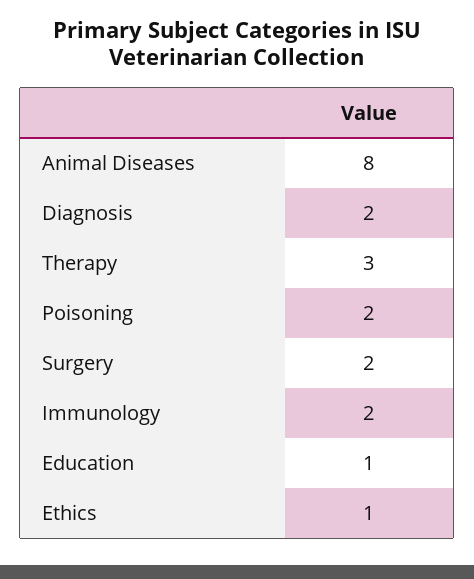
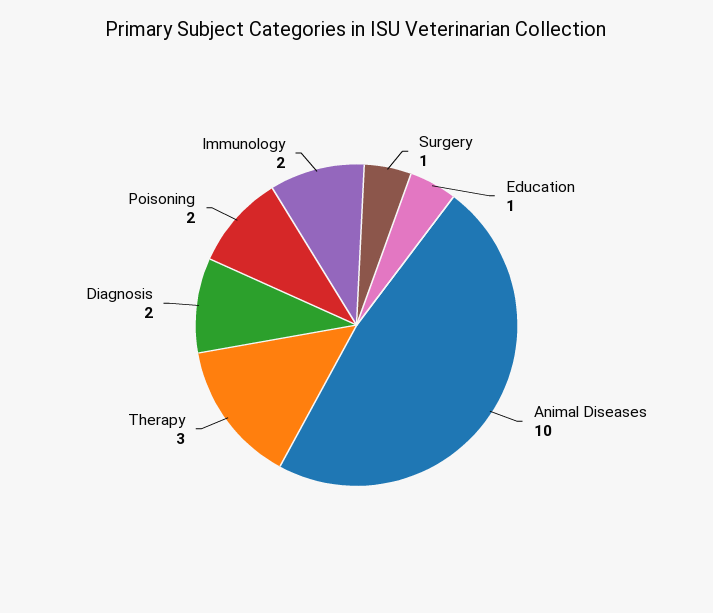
  {
-   "Animal Diseases": 8,
+   "Animal Diseases": 10,
    "Diagnosis": 2,
    "Therapy": 3,
    "Poisoning": 2,
-   "Surgery": 2,
+   "Surgery": 1,
    "Immunology": 2,
-   "Education": 1,
+   "Education": 1
-   "Ethics": 1
  }

